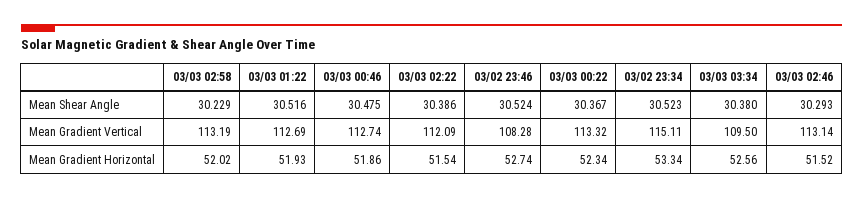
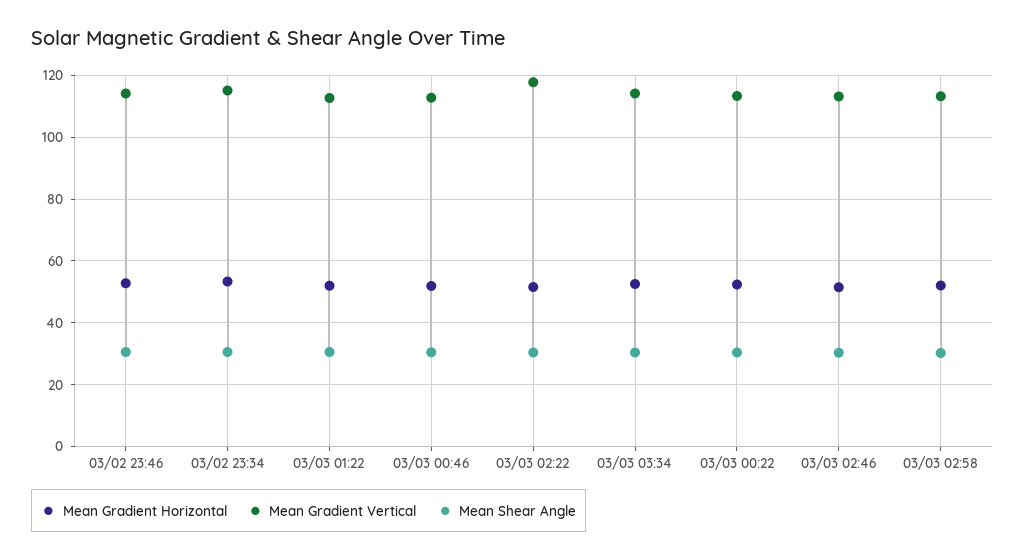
  {
    "Mean Shear Angle": {
      "03/03 02:58": 30.229,
      "03/03 01:22": 30.516,
      "03/03 00:46": 30.475,
      "03/03 02:22": 30.386,
      "03/02 23:46": 30.524,
      "03/03 00:22": 30.367,
      "03/02 23:34": 30.523,
      "03/03 03:34": 30.38,
      "03/03 02:46": 30.293
    },
    "Mean Gradient Vertical": {
      "03/03 02:58": 113.19,
      "03/03 01:22": 112.69,
      "03/03 00:46": 112.74,
-     "03/03 02:22": 112.09,
+     "03/03 02:22": 118,
-     "03/02 23:46": 108.28,
+     "03/02 23:46": 114,
      "03/03 00:22": 113.32,
      "03/02 23:34": 115.11,
-     "03/03 03:34": 109.5,
+     "03/03 03:34": 114,
      "03/03 02:46": 113.14
    },
    "Mean Gradient Horizontal": {
      "03/03 02:58": 52.02,
      "03/03 01:22": 51.93,
      "03/03 00:46": 51.86,
      "03/03 02:22": 51.54,
      "03/02 23:46": 52.74,
      "03/03 00:22": 52.34,
      "03/02 23:34": 53.34,
      "03/03 03:34": 52.56,
      "03/03 02:46": 51.52
    }
  }

